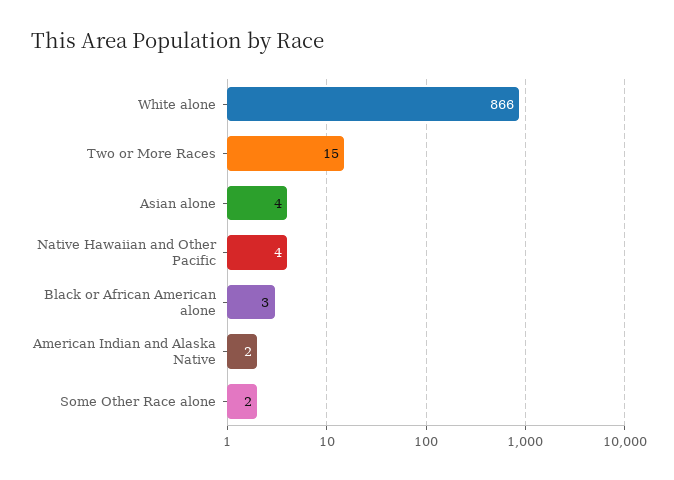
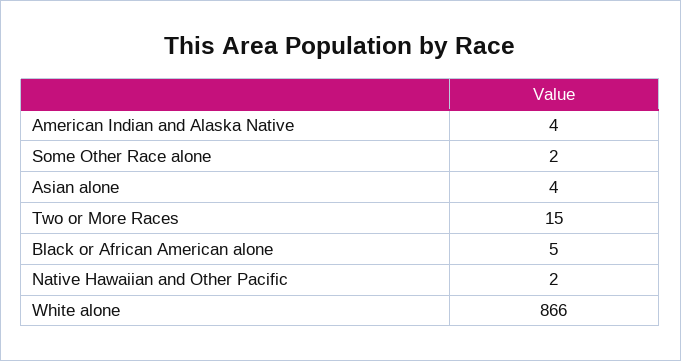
  {
    "White alone": 866,
    "Two or More Races": 15,
    "Asian alone": 4,
-   "Native Hawaiian and Other Pacific": 4,
+   "Native Hawaiian and Other Pacific": 2,
-   "Black or African American alone": 3,
+   "Black or African American alone": 5,
-   "American Indian and Alaska Native": 2,
+   "American Indian and Alaska Native": 4,
    "Some Other Race alone": 2
  }

